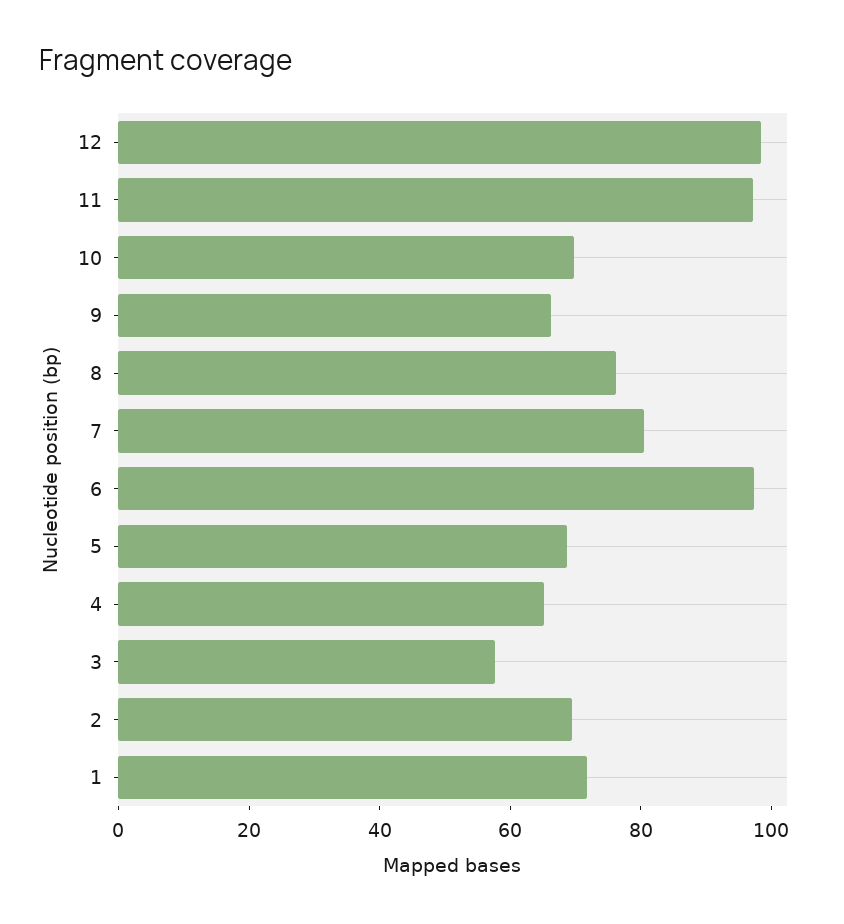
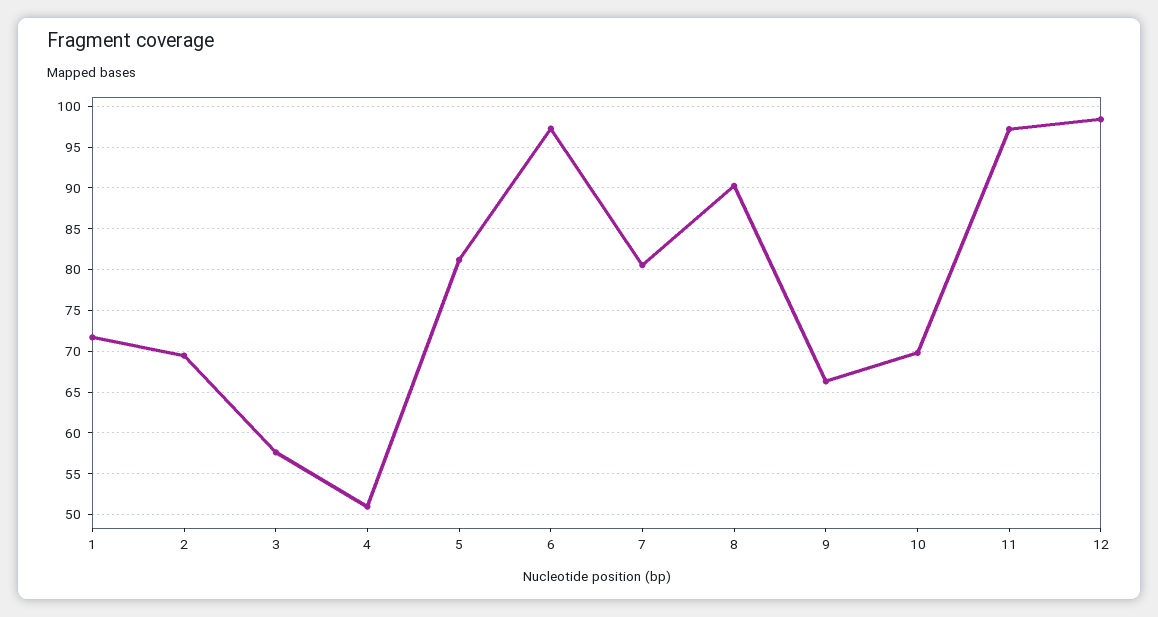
  {
    "12": 98,
    "11": 97,
    "10": 70,
    "9": 66,
-   "8": 75,
+   "8": 90,
    "7": 81,
    "6": 97,
-   "5": 70,
+   "5": 81,
-   "4": 65,
+   "4": 51,
    "3": 58,
    "2": 69,
    "1": 72
  }

